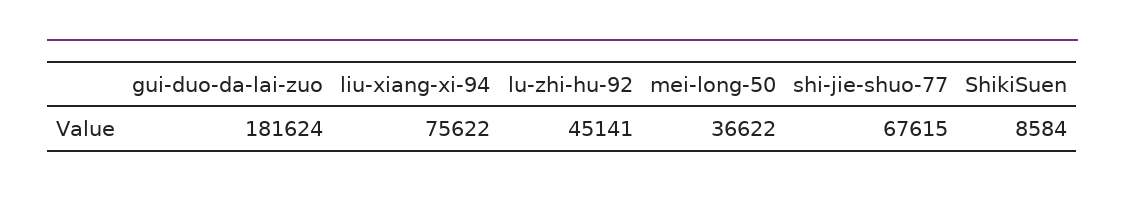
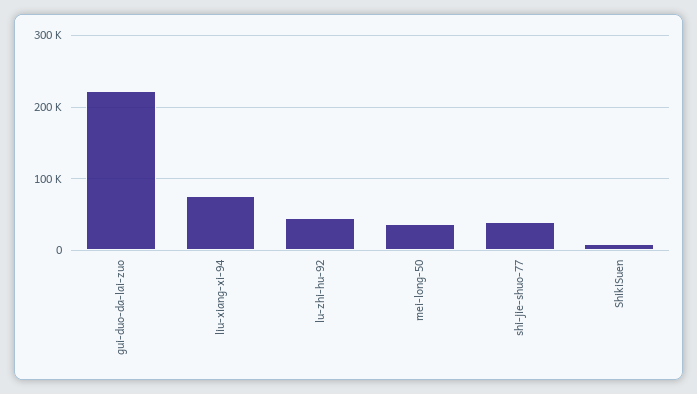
  {
-   "gui-duo-da-lai-zuo": 181624,
+   "gui-duo-da-lai-zuo": 220000,
    "liu-xiang-xi-94": 75622,
    "lu-zhi-hu-92": 45141,
    "mei-long-50": 36622,
-   "shi-jie-shuo-77": 67615,
+   "shi-jie-shuo-77": 40000,
    "ShikiSuen": 8584
  }

